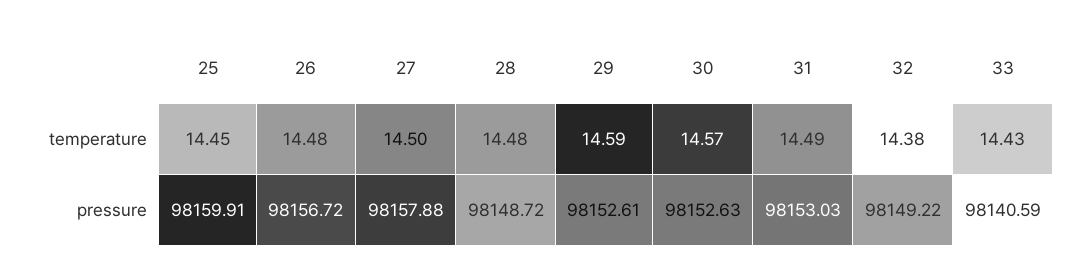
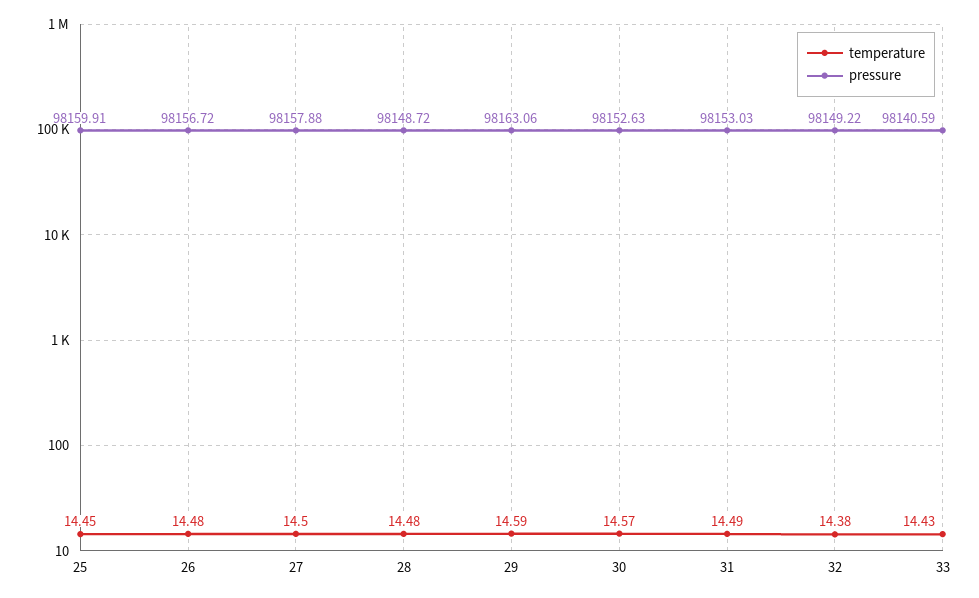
  {
    "temperature": {
      "25": 14.45,
      "26": 14.48,
      "27": 14.5,
      "28": 14.48,
      "29": 14.59,
      "30": 14.57,
      "31": 14.49,
      "32": 14.38,
      "33": 14.43
    },
    "pressure": {
      "25": 98159.91,
      "26": 98156.72,
      "27": 98157.88,
      "28": 98148.72,
-     "29": 98152.61,
+     "29": 98163.06,
      "30": 98152.63,
      "31": 98153.03,
      "32": 98149.22,
      "33": 98140.59
    }
  }

